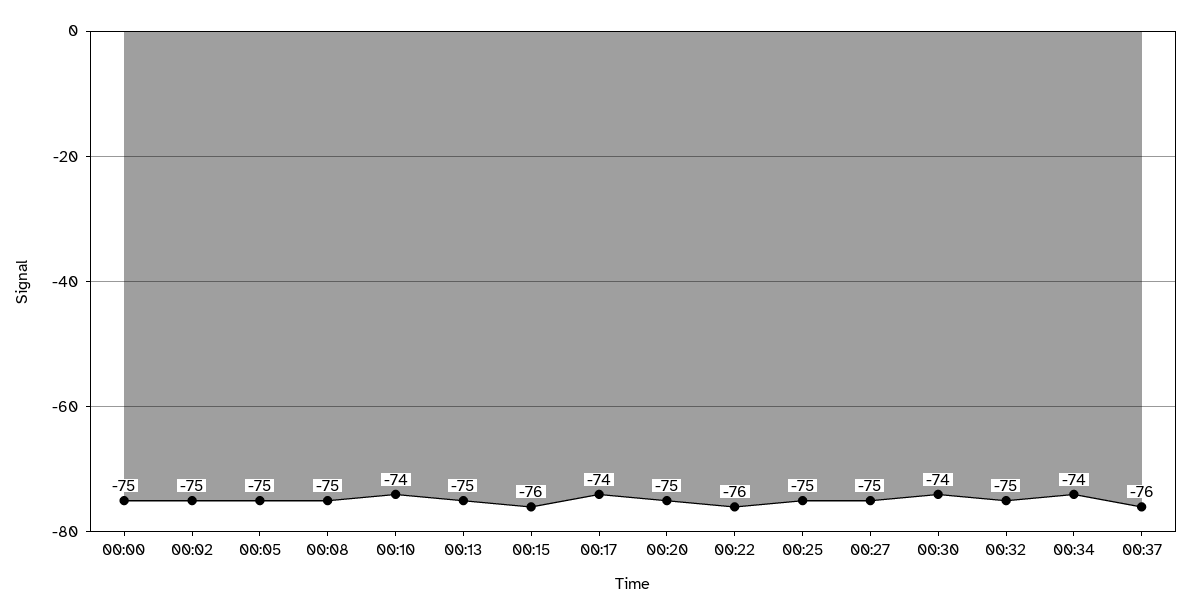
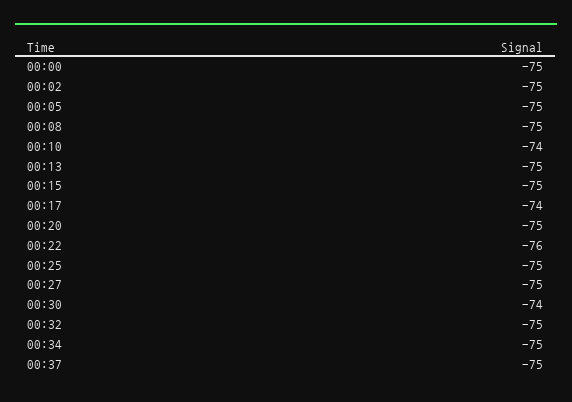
  {
    "00:00": -75,
    "00:02": -75,
    "00:05": -75,
    "00:08": -75,
    "00:10": -74,
    "00:13": -75,
-   "00:15": -76,
+   "00:15": -75,
    "00:17": -74,
    "00:20": -75,
    "00:22": -76,
    "00:25": -75,
    "00:27": -75,
    "00:30": -74,
    "00:32": -75,
-   "00:34": -74,
+   "00:34": -75,
-   "00:37": -76
+   "00:37": -75
  }

